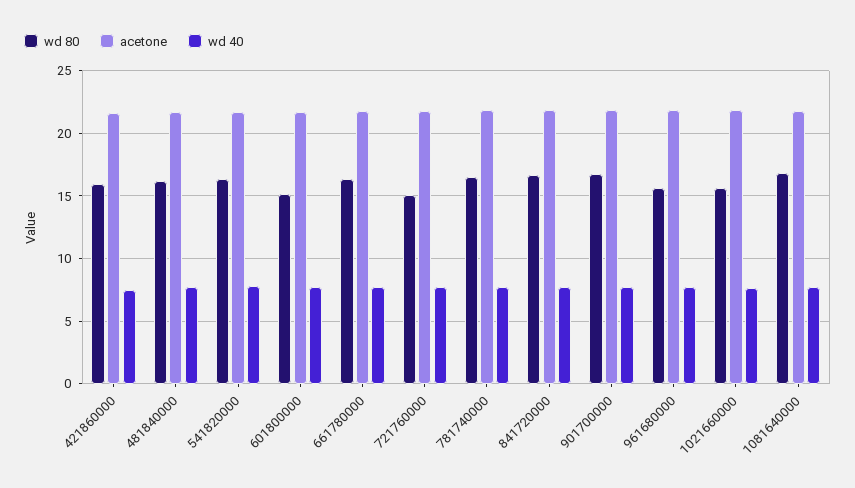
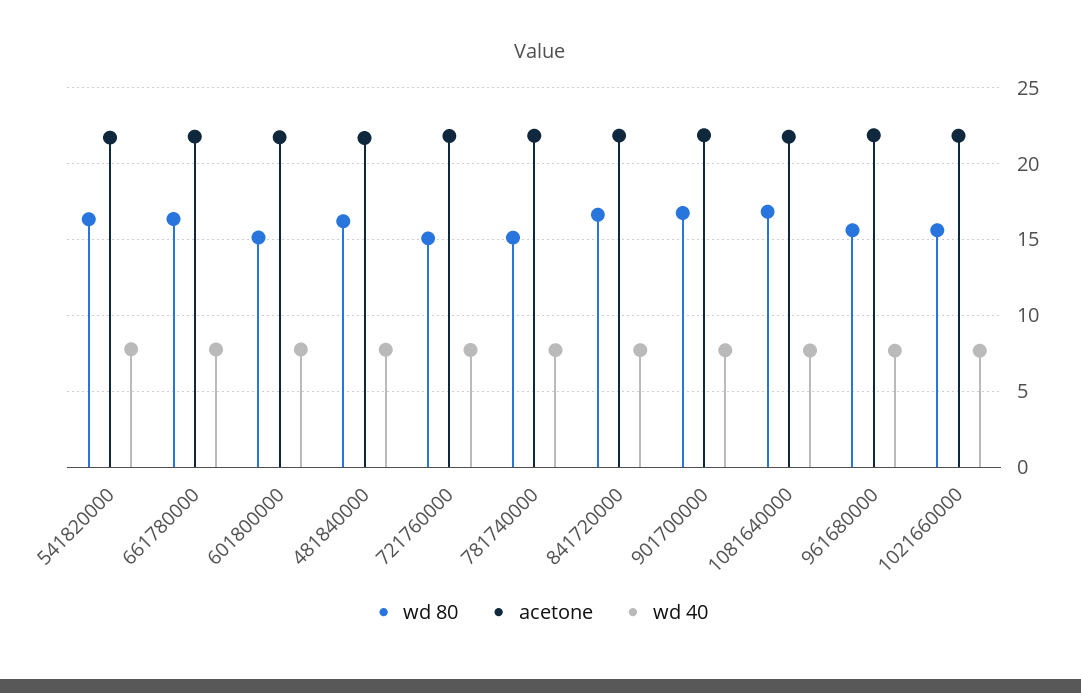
  {
    "wd 80": {
-     "421860000": 16,
      "481840000": 16,
      "541820000": 16.5,
      "601800000": 15,
      "661780000": 16.5,
      "721760000": 15,
-     "781740000": 16.5,
+     "781740000": 15,
      "841720000": 16.5,
      "901700000": 17,
      "961680000": 15.5,
      "1021660000": 15.5,
      "1081640000": 17
    },
    "acetone": {
-     "421860000": 21.5,
      "481840000": 21.5,
      "541820000": 21.5,
      "601800000": 21.5,
      "661780000": 22,
      "721760000": 22,
      "781740000": 22,
      "841720000": 22,
      "901700000": 22,
      "961680000": 22,
      "1021660000": 22,
      "1081640000": 22
    },
    "wd 40": {
-     "421860000": 7.5,
      "481840000": 7.5,
      "541820000": 8,
      "601800000": 8,
      "661780000": 8,
      "721760000": 7.5,
      "781740000": 7.5,
      "841720000": 7.5,
      "901700000": 7.5,
      "961680000": 7.5,
      "1021660000": 7.5,
      "1081640000": 7.5
    }
  }

